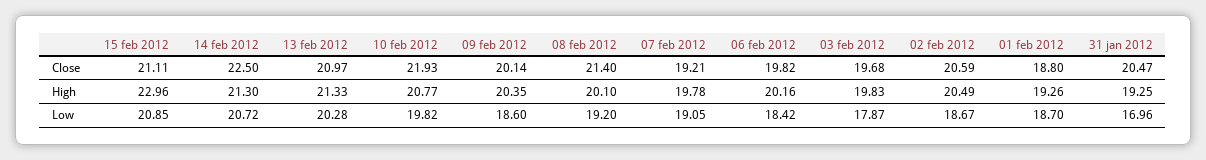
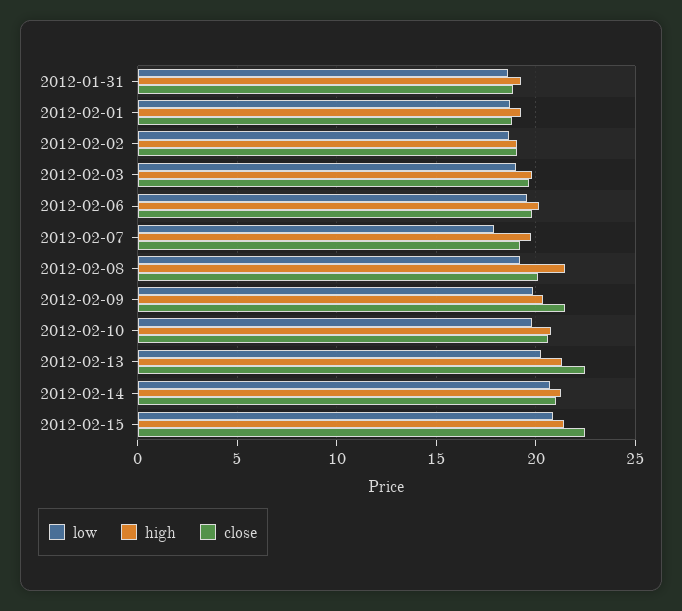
  {
    "Close": {
-     "15 feb 2012": 21.11,
+     "15 feb 2012": 22.5,
-     "14 feb 2012": 22.5,
+     "14 feb 2012": 21,
-     "13 feb 2012": 20.97,
+     "13 feb 2012": 22.5,
-     "10 feb 2012": 21.93,
+     "10 feb 2012": 20.5,
-     "09 feb 2012": 20.14,
+     "09 feb 2012": 21.5,
-     "08 feb 2012": 21.4,
+     "08 feb 2012": 20,
      "07 feb 2012": 19.21,
      "06 feb 2012": 19.82,
      "03 feb 2012": 19.68,
-     "02 feb 2012": 20.59,
+     "02 feb 2012": 19,
      "01 feb 2012": 18.8,
-     "31 jan 2012": 20.47
+     "31 jan 2012": 19
    },
    "High": {
-     "15 feb 2012": 22.96,
+     "15 feb 2012": 21.5,
      "14 feb 2012": 21.3,
      "13 feb 2012": 21.33,
      "10 feb 2012": 20.77,
      "09 feb 2012": 20.35,
-     "08 feb 2012": 20.1,
+     "08 feb 2012": 21.5,
      "07 feb 2012": 19.78,
      "06 feb 2012": 20.16,
      "03 feb 2012": 19.83,
-     "02 feb 2012": 20.49,
+     "02 feb 2012": 19,
      "01 feb 2012": 19.26,
      "31 jan 2012": 19.25
    },
    "Low": {
      "15 feb 2012": 20.85,
      "14 feb 2012": 20.72,
      "13 feb 2012": 20.28,
      "10 feb 2012": 19.82,
-     "09 feb 2012": 18.6,
+     "09 feb 2012": 20,
      "08 feb 2012": 19.2,
-     "07 feb 2012": 19.05,
+     "07 feb 2012": 18,
-     "06 feb 2012": 18.42,
+     "06 feb 2012": 19.5,
-     "03 feb 2012": 17.87,
+     "03 feb 2012": 19,
      "02 feb 2012": 18.67,
      "01 feb 2012": 18.7,
-     "31 jan 2012": 16.96
+     "31 jan 2012": 18.5
    }
  }

